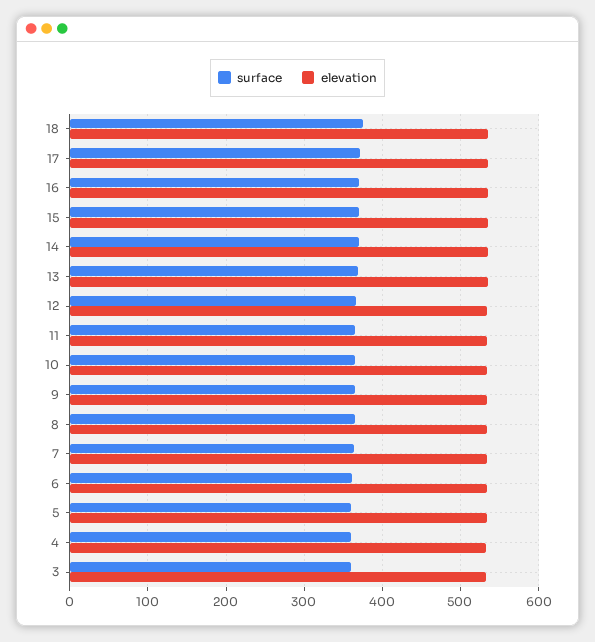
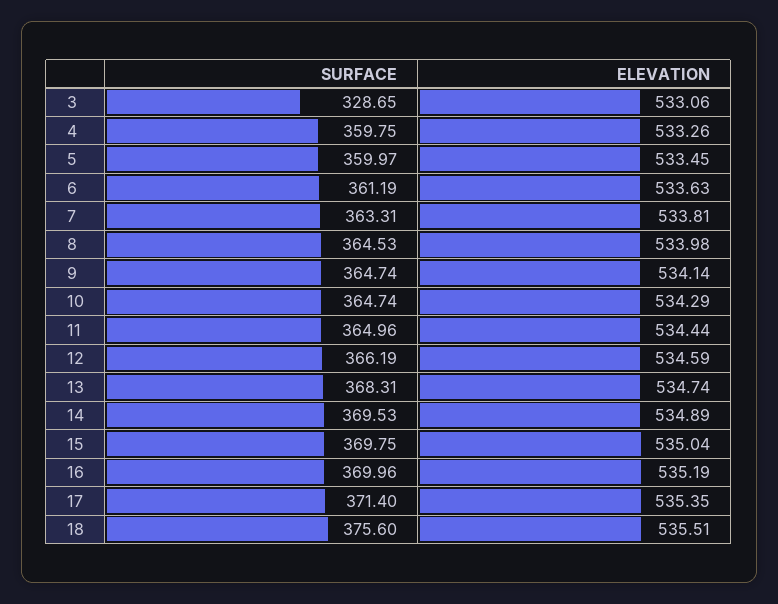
  {
    "surface": {
      "18": 375.6,
      "17": 371.4,
      "16": 369.96,
      "15": 369.75,
      "14": 369.53,
      "13": 368.31,
      "12": 366.19,
      "11": 364.96,
      "10": 364.74,
      "9": 364.74,
      "8": 364.53,
      "7": 363.31,
      "6": 361.19,
      "5": 359.97,
      "4": 359.75,
-     "3": 360
+     "3": 328.65
    },
    "elevation": {
      "18": 535.51,
      "17": 535.35,
      "16": 535.19,
      "15": 535.04,
      "14": 534.89,
      "13": 534.74,
      "12": 534.59,
      "11": 534.44,
      "10": 534.29,
      "9": 534.14,
      "8": 533.98,
      "7": 533.81,
      "6": 533.63,
      "5": 533.45,
      "4": 533.26,
      "3": 533.06
    }
  }

